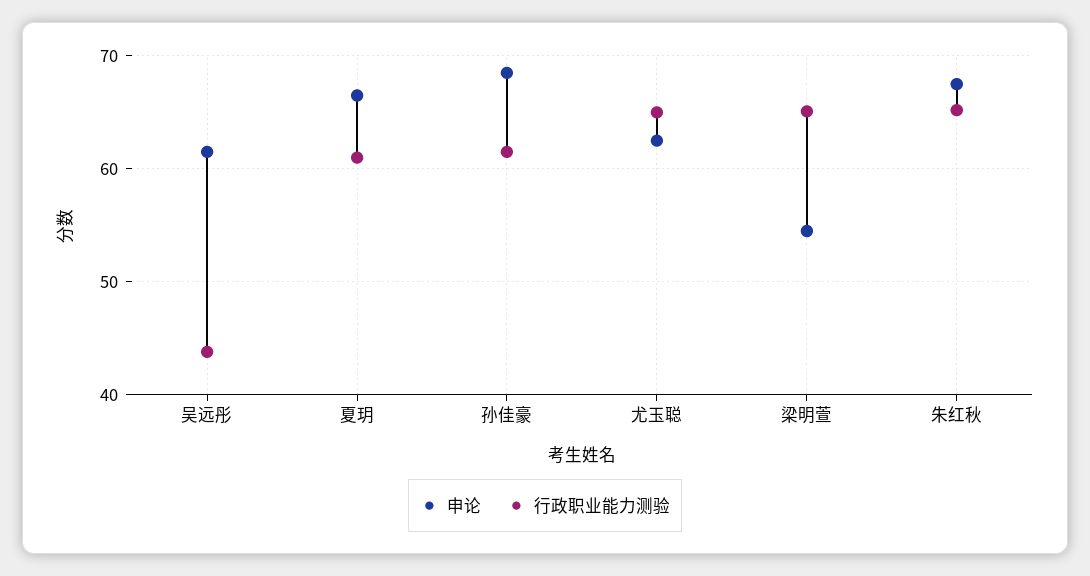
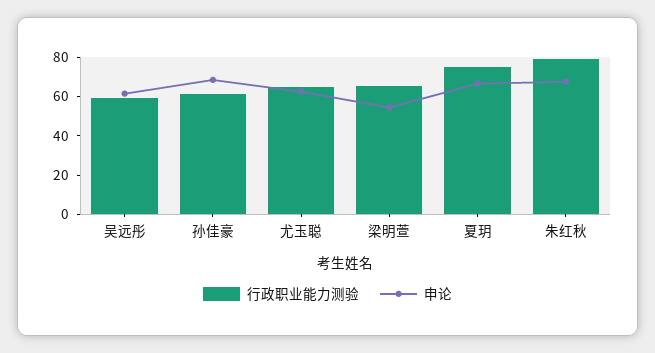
  {
    "申论": {
      "吴远彤": 62,
      "夏玥": 67,
      "孙佳豪": 69,
      "尤玉聪": 63,
      "梁明萱": 55,
      "朱红秋": 68
    },
    "行政职业能力测验": {
-     "吴远彤": 44,
+     "吴远彤": 60,
-     "夏玥": 61,
+     "夏玥": 75,
      "孙佳豪": 62,
      "尤玉聪": 65,
      "梁明萱": 65,
-     "朱红秋": 65
+     "朱红秋": 80
    }
  }

